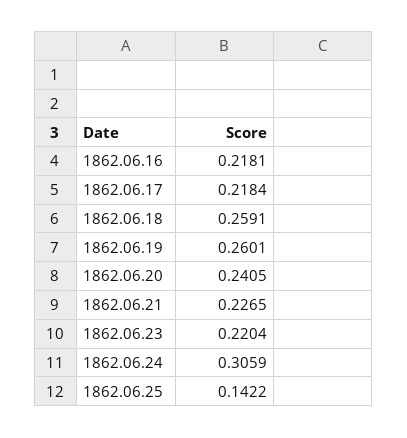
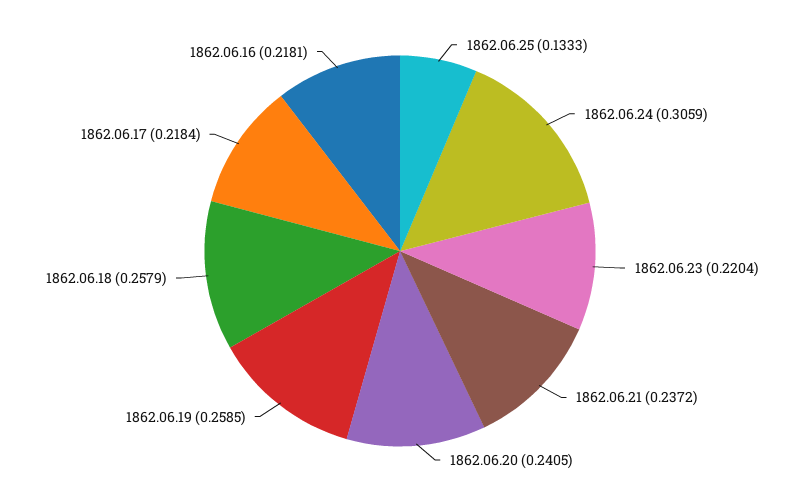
  {
    "1862.06.16": 0.2181,
    "1862.06.17": 0.2184,
-   "1862.06.18": 0.2591,
+   "1862.06.18": 0.2579,
-   "1862.06.19": 0.2601,
+   "1862.06.19": 0.2585,
    "1862.06.20": 0.2405,
-   "1862.06.21": 0.2265,
+   "1862.06.21": 0.2372,
    "1862.06.23": 0.2204,
    "1862.06.24": 0.3059,
-   "1862.06.25": 0.1422
+   "1862.06.25": 0.1333
  }

